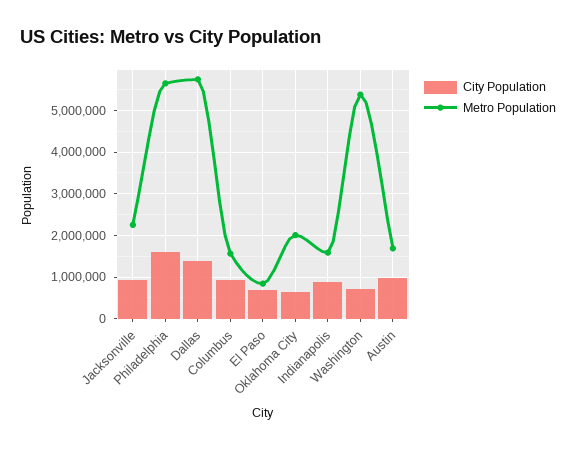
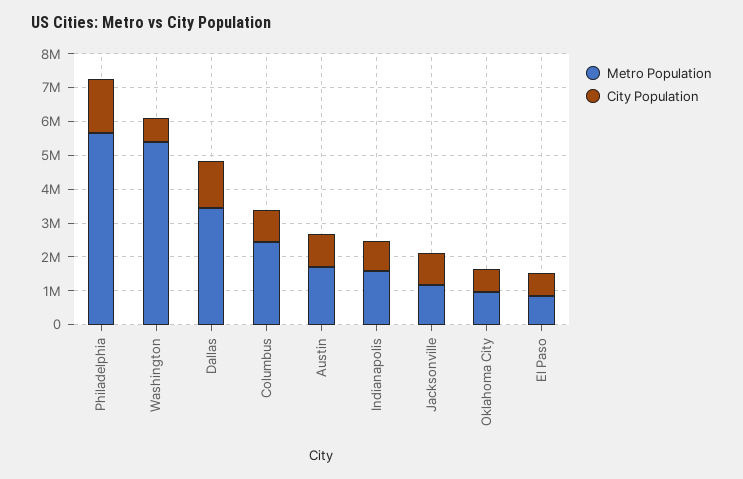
  {
    "City Population": {
      "Jacksonville": 1000000,
      "Philadelphia": 1600000,
      "Dallas": 1400000,
      "Columbus": 1000000,
      "El Paso": 600000,
      "Oklahoma City": 600000,
      "Indianapolis": 800000,
      "Washington": 800000,
      "Austin": 1000000
    },
    "Metro Population": {
-     "Jacksonville": 2200000,
+     "Jacksonville": 1250000,
      "Philadelphia": 5600000,
-     "Dallas": 5800000,
+     "Dallas": 3500000,
-     "Columbus": 1600000,
+     "Columbus": 2500000,
      "El Paso": 800000,
-     "Oklahoma City": 2000000,
+     "Oklahoma City": 1000000,
      "Indianapolis": 1600000,
      "Washington": 5400000,
      "Austin": 1600000
    }
  }

